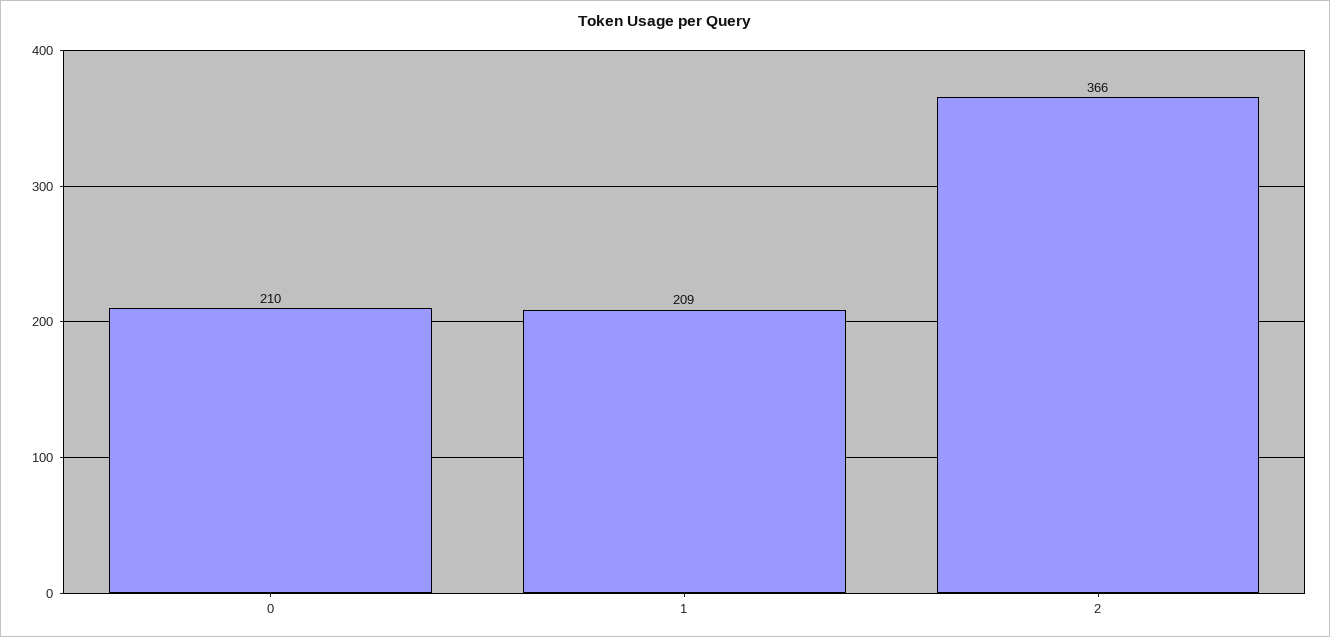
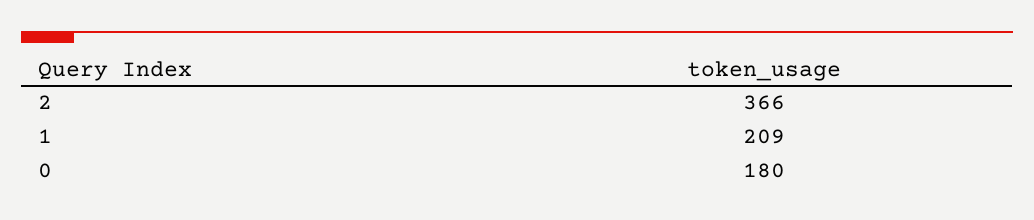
  {
-   "0": 210,
+   "0": 180,
    "1": 209,
    "2": 366
  }

